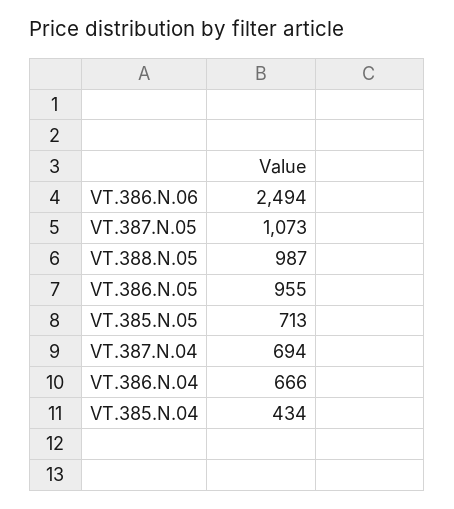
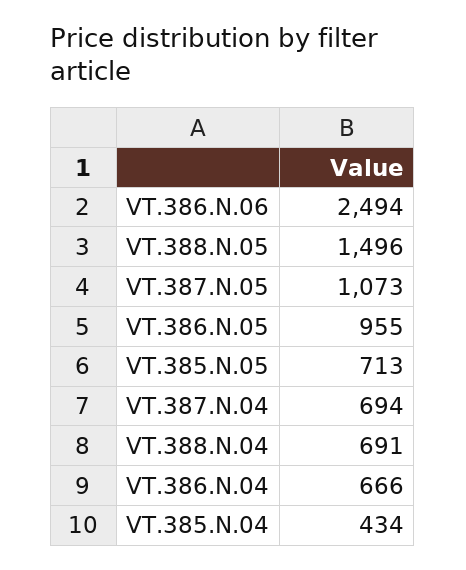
  {
    "VT.386.N.06": 2494,
    "VT.387.N.05": 1073,
-   "VT.388.N.05": 987,
+   "VT.388.N.05": 1496,
    "VT.386.N.05": 955,
    "VT.385.N.05": 713,
    "VT.387.N.04": 694,
    "VT.386.N.04": 666,
-   "VT.385.N.04": 434
+   "VT.385.N.04": 434,
+   "VT.388.N.04": 691
  }

